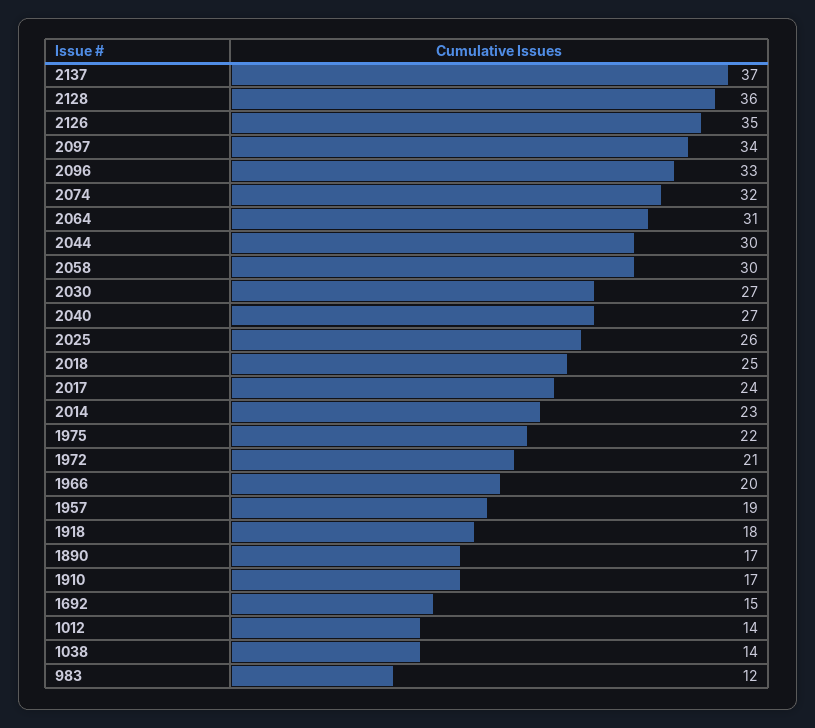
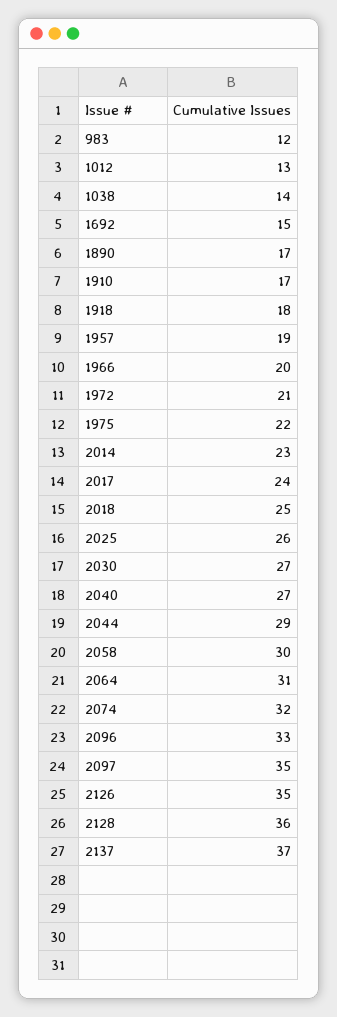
  {
    "2137": 37,
    "2128": 36,
    "2126": 35,
-   "2097": 34,
+   "2097": 35,
    "2096": 33,
    "2074": 32,
    "2064": 31,
-   "2044": 30,
+   "2044": 29,
    "2058": 30,
    "2030": 27,
    "2040": 27,
    "2025": 26,
    "2018": 25,
    "2017": 24,
    "2014": 23,
    "1975": 22,
    "1972": 21,
    "1966": 20,
    "1957": 19,
    "1918": 18,
    "1890": 17,
    "1910": 17,
    "1692": 15,
-   "1012": 14,
+   "1012": 13,
    "1038": 14,
    "983": 12
  }

